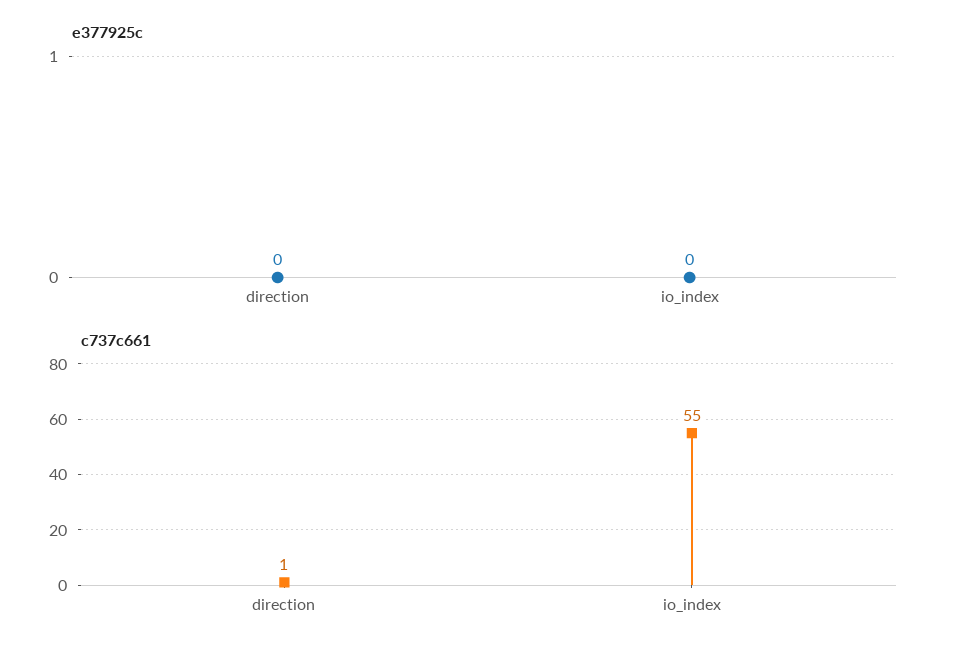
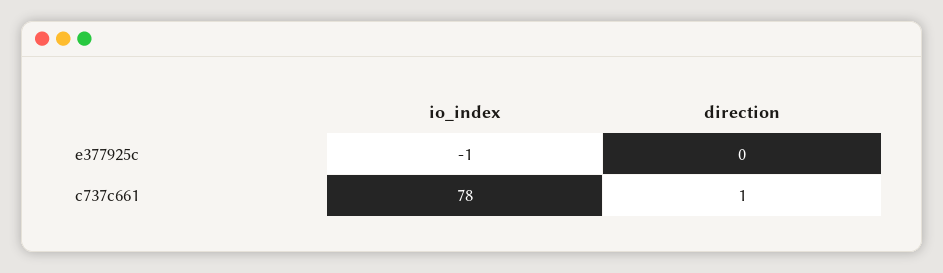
  {
    "e377925c": {
      "direction": 0,
-     "io_index": 0
+     "io_index": -1
    },
    "c737c661": {
      "direction": 1,
-     "io_index": 55
+     "io_index": 78
    }
  }

